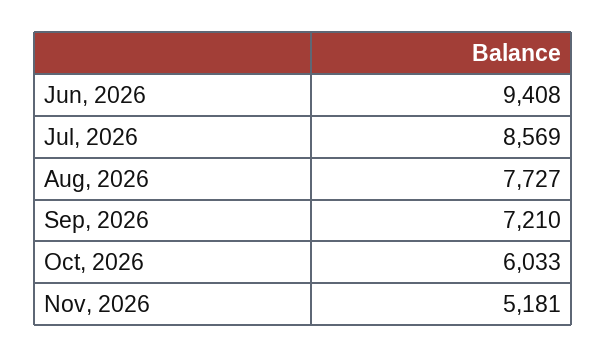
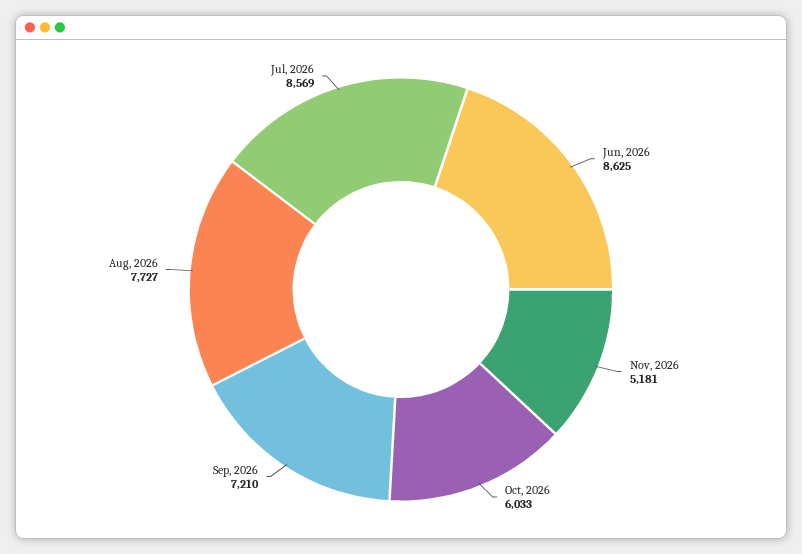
  {
-   "Jun, 2026": 9408,
+   "Jun, 2026": 8625,
    "Jul, 2026": 8569,
    "Aug, 2026": 7727,
    "Sep, 2026": 7210,
    "Oct, 2026": 6033,
    "Nov, 2026": 5181
  }

